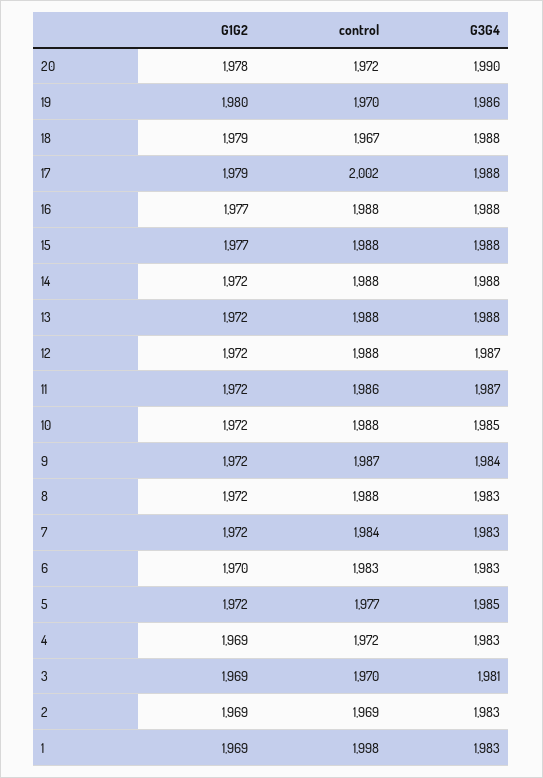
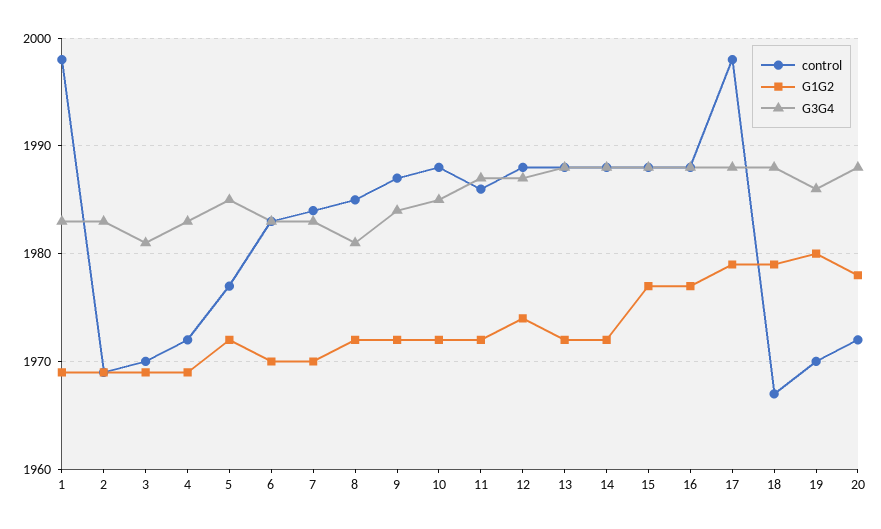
  {
    "G1G2": {
      "20": 1978,
      "19": 1980,
      "18": 1979,
      "17": 1979,
      "16": 1977,
      "15": 1977,
      "14": 1972,
      "13": 1972,
-     "12": 1972,
+     "12": 1974,
      "11": 1972,
      "10": 1972,
      "9": 1972,
      "8": 1972,
-     "7": 1972,
+     "7": 1970,
      "6": 1970,
      "5": 1972,
      "4": 1969,
      "3": 1969,
      "2": 1969,
      "1": 1969
    },
    "control": {
      "20": 1972,
      "19": 1970,
      "18": 1967,
-     "17": 2002,
+     "17": 1998,
      "16": 1988,
      "15": 1988,
      "14": 1988,
      "13": 1988,
      "12": 1988,
      "11": 1986,
      "10": 1988,
      "9": 1987,
-     "8": 1988,
+     "8": 1985,
      "7": 1984,
      "6": 1983,
      "5": 1977,
      "4": 1972,
      "3": 1970,
      "2": 1969,
      "1": 1998
    },
    "G3G4": {
-     "20": 1990,
+     "20": 1988,
      "19": 1986,
      "18": 1988,
      "17": 1988,
      "16": 1988,
      "15": 1988,
      "14": 1988,
      "13": 1988,
      "12": 1987,
      "11": 1987,
      "10": 1985,
      "9": 1984,
-     "8": 1983,
+     "8": 1981,
      "7": 1983,
      "6": 1983,
      "5": 1985,
      "4": 1983,
      "3": 1981,
      "2": 1983,
      "1": 1983
    }
  }

